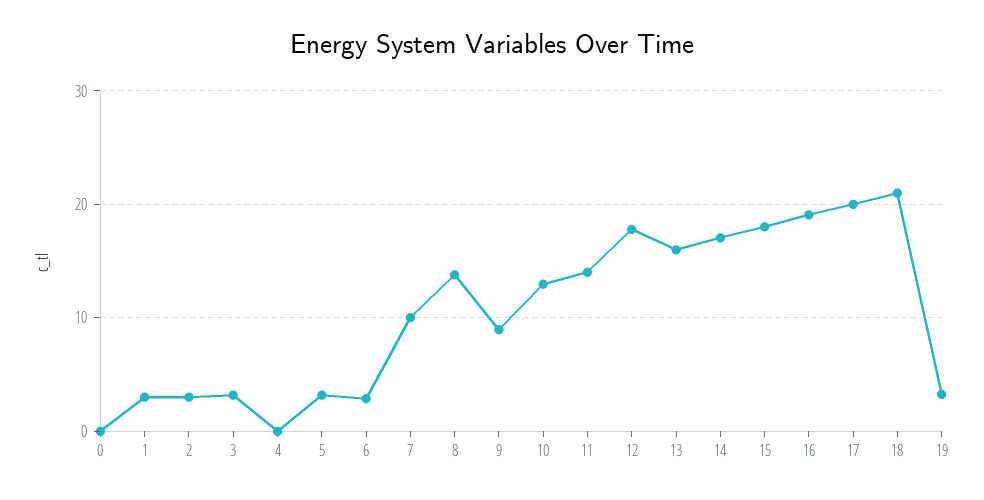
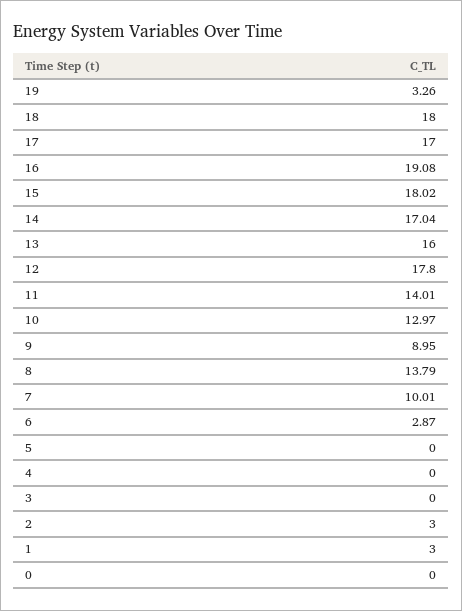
  {
    "0": 0,
    "1": 3,
    "2": 3,
-   "3": 3,
+   "3": 0,
    "4": 0,
-   "5": 3,
+   "5": 0,
    "6": 2.87,
    "7": 10.01,
    "8": 13.79,
    "9": 8.95,
    "10": 12.97,
    "11": 14.01,
    "12": 17.8,
    "13": 16,
    "14": 17.04,
    "15": 18.02,
    "16": 19.08,
-   "17": 20,
+   "17": 17,
-   "18": 21,
+   "18": 18,
    "19": 3.26
  }

